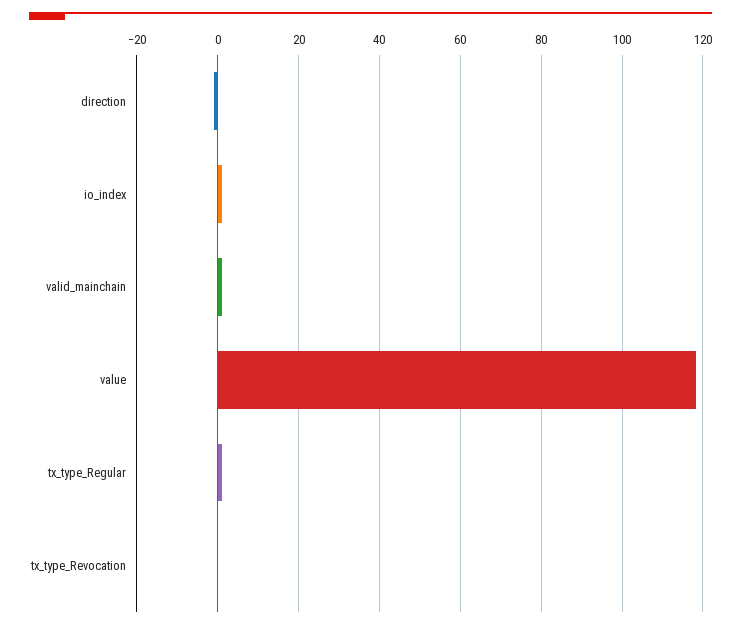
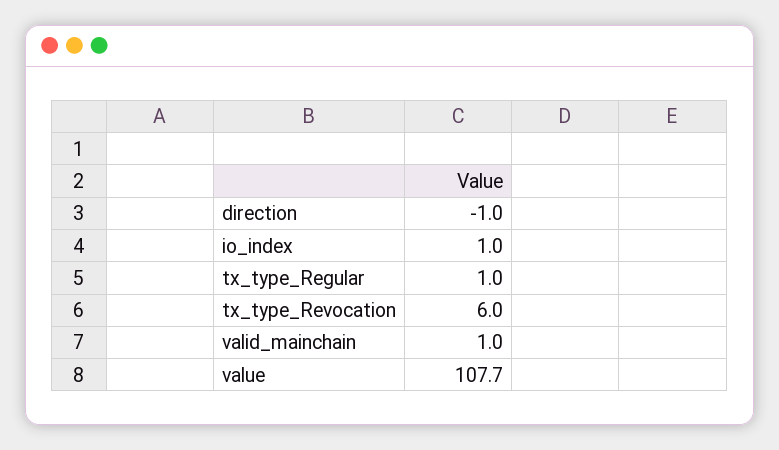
  {
    "direction": -1,
    "io_index": 1,
    "valid_mainchain": 1,
-   "value": 118,
+   "value": 107.7,
    "tx_type_Regular": 1,
-   "tx_type_Revocation": 0
+   "tx_type_Revocation": 6
  }

